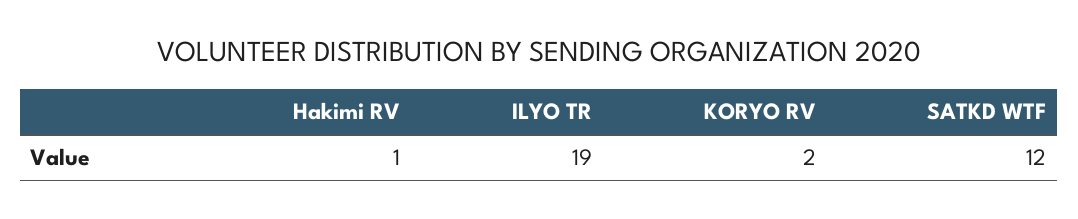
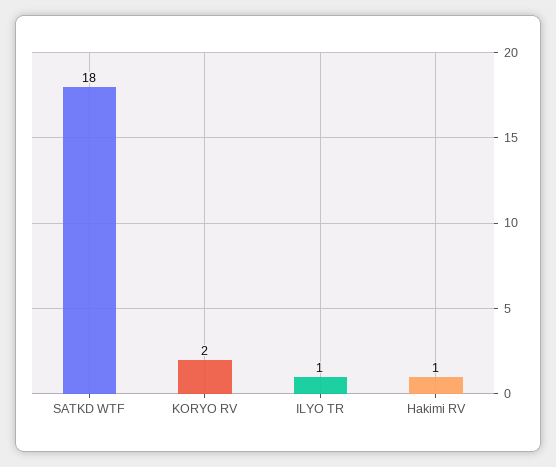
  {
    "Hakimi RV": 1,
-   "ILYO TR": 19,
+   "ILYO TR": 1,
    "KORYO RV": 2,
-   "SATKD WTF": 12
+   "SATKD WTF": 18
  }

